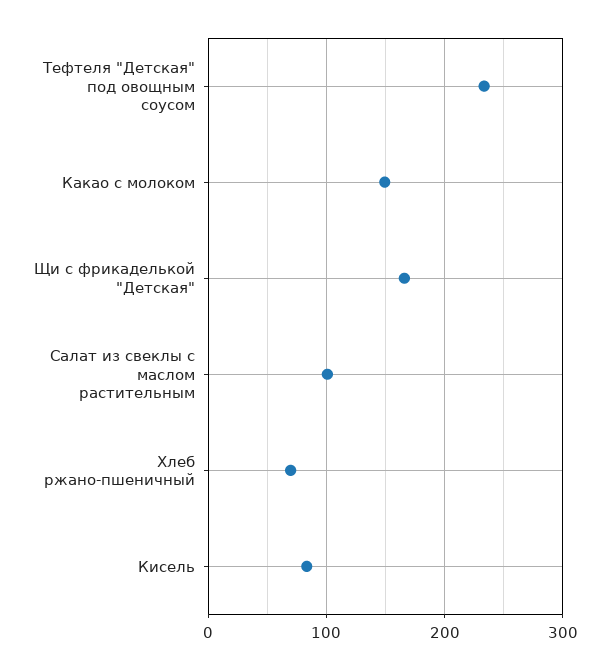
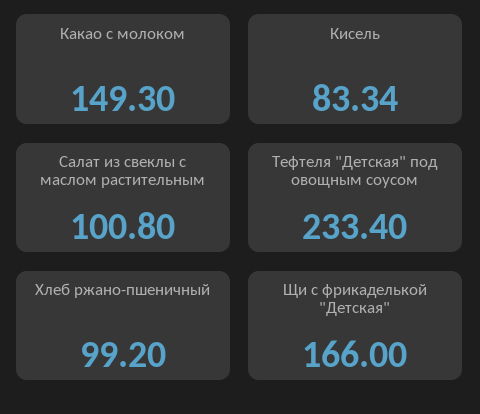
  {
    "Тефтеля \"Детская\" под овощным соусом": 233.4,
    "Какао с молоком": 149.3,
    "Щи с фрикаделькой \"Детская\"": 166,
    "Салат из свеклы с маслом растительным": 100.8,
-   "Хлеб ржано-пшеничный": 70,
+   "Хлеб ржано-пшеничный": 99.2,
    "Кисель": 83.34
  }

